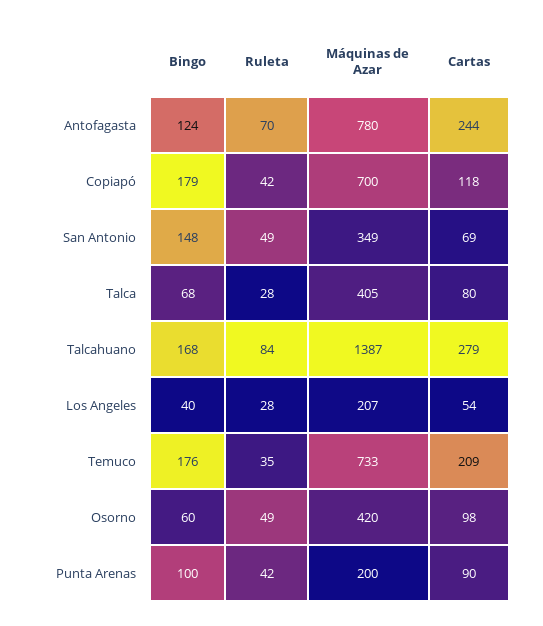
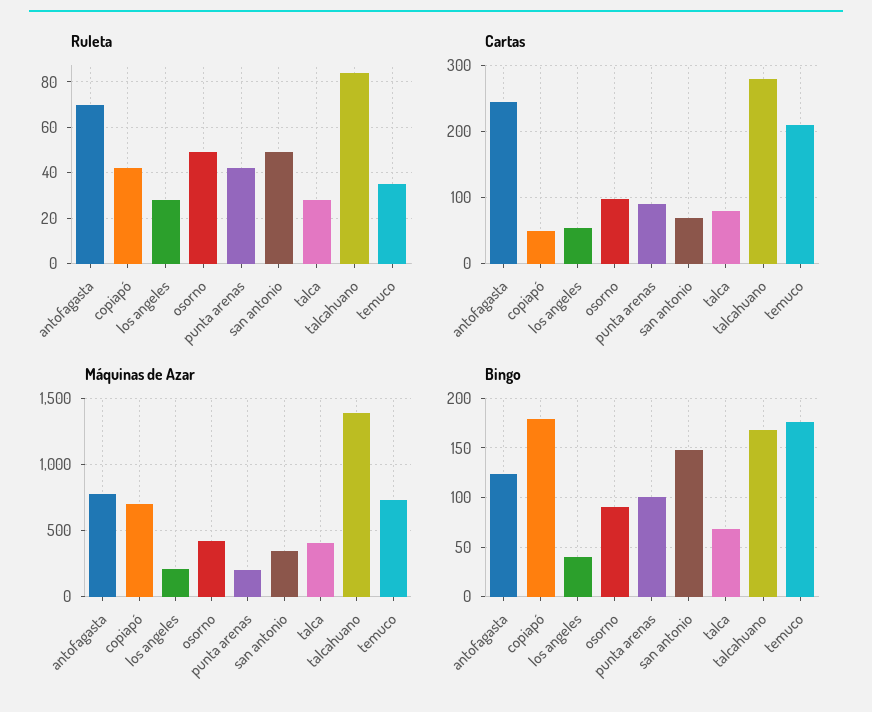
  {
    "Bingo": {
      "Antofagasta": 124,
      "Copiapó": 179,
      "San Antonio": 148,
      "Talca": 68,
      "Talcahuano": 168,
      "Los Angeles": 40,
      "Temuco": 176,
-     "Osorno": 60,
+     "Osorno": 90,
      "Punta Arenas": 100
    },
    "Ruleta": {
      "Antofagasta": 70,
      "Copiapó": 42,
      "San Antonio": 49,
      "Talca": 28,
      "Talcahuano": 84,
      "Los Angeles": 28,
      "Temuco": 35,
      "Osorno": 49,
      "Punta Arenas": 42
    },
    "Máquinas de Azar": {
      "Antofagasta": 780,
      "Copiapó": 700,
      "San Antonio": 349,
      "Talca": 405,
      "Talcahuano": 1387,
      "Los Angeles": 207,
      "Temuco": 733,
      "Osorno": 420,
      "Punta Arenas": 200
    },
    "Cartas": {
      "Antofagasta": 244,
-     "Copiapó": 118,
+     "Copiapó": 50,
      "San Antonio": 69,
      "Talca": 80,
      "Talcahuano": 279,
      "Los Angeles": 54,
      "Temuco": 209,
      "Osorno": 98,
      "Punta Arenas": 90
    }
  }

